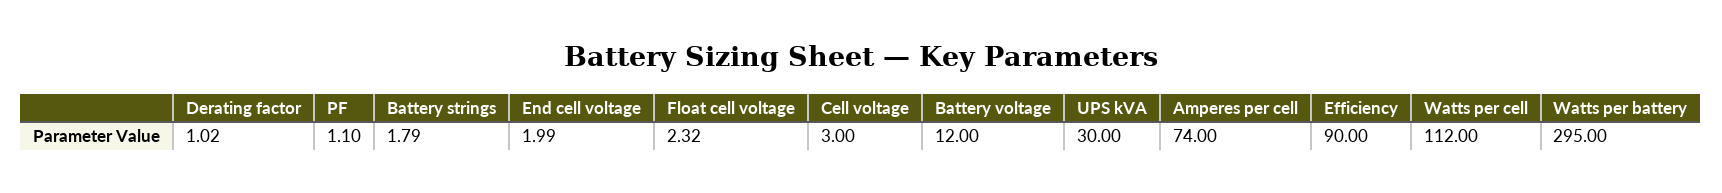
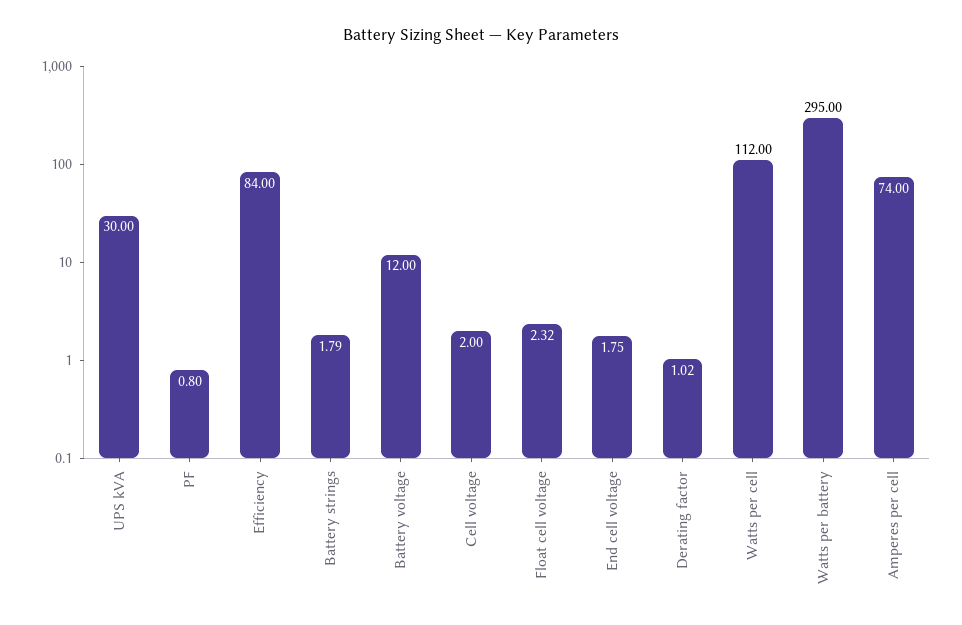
  {
    "Derating factor": 1.02,
-   "PF": 1.1,
+   "PF": 0.8,
    "Battery strings": 1.79,
-   "End cell voltage": 1.99,
+   "End cell voltage": 1.75,
    "Float cell voltage": 2.32,
-   "Cell voltage": 3,
+   "Cell voltage": 2,
    "Battery voltage": 12,
    "UPS kVA": 30,
    "Amperes per cell": 74,
-   "Efficiency": 90,
+   "Efficiency": 84,
    "Watts per cell": 112,
    "Watts per battery": 295
  }

